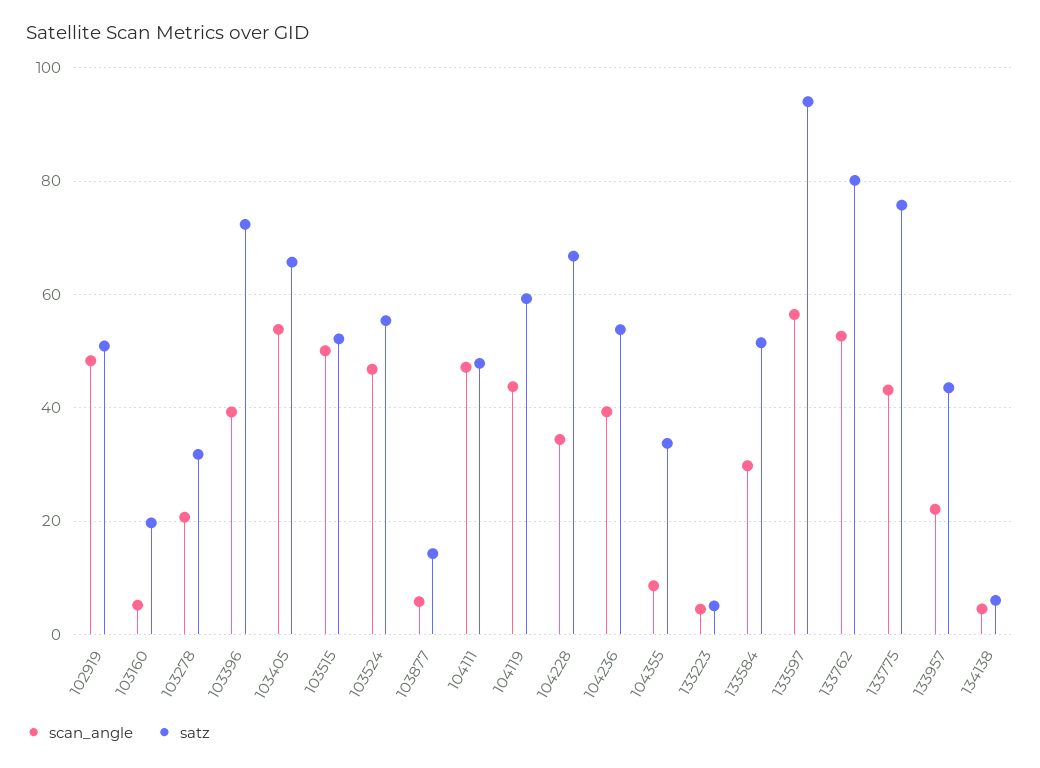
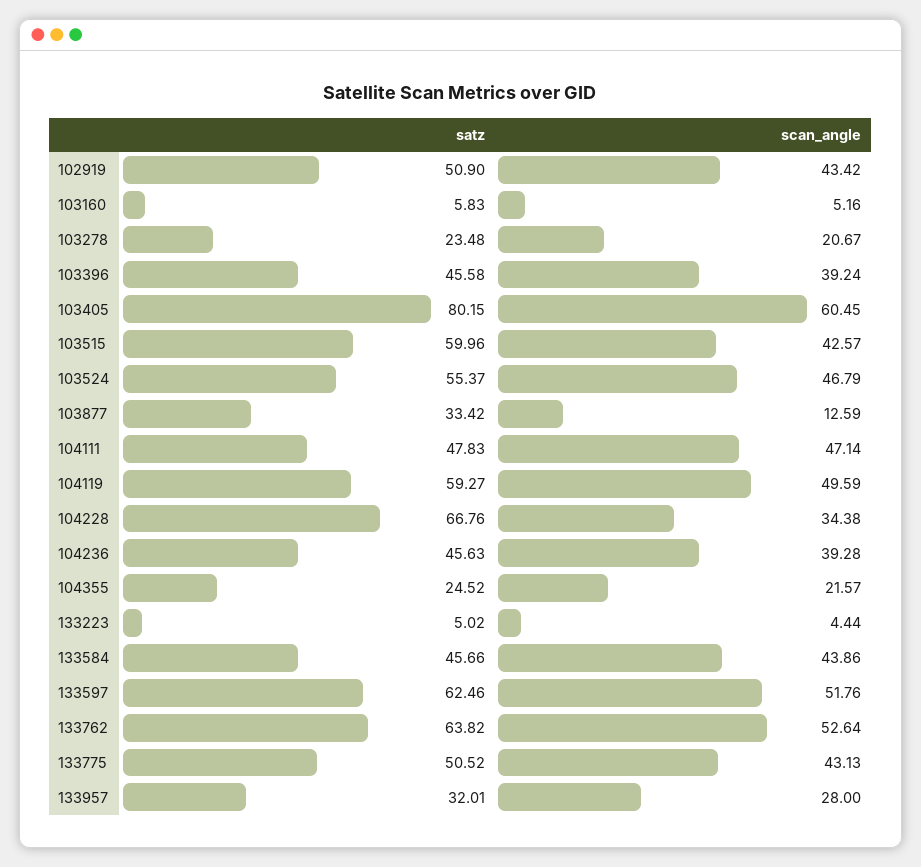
  {
    "scan_angle": {
-     "102919": 48,
+     "102919": 43.42,
      "103160": 5.16,
      "103278": 20.67,
      "103396": 39.24,
-     "103405": 54,
+     "103405": 60.45,
-     "103515": 50,
+     "103515": 42.57,
      "103524": 46.79,
-     "103877": 6,
+     "103877": 12.59,
      "104111": 47.14,
-     "104119": 44,
+     "104119": 49.59,
      "104228": 34.38,
      "104236": 39.28,
-     "104355": 8,
+     "104355": 21.57,
      "133223": 4.44,
-     "133584": 30,
+     "133584": 43.86,
-     "133597": 56,
+     "133597": 51.76,
      "133762": 52.64,
      "133775": 43.13,
-     "133957": 22,
+     "133957": 28
-     "134138": 4
    },
    "satz": {
      "102919": 50.9,
-     "103160": 20,
+     "103160": 5.83,
-     "103278": 32,
+     "103278": 23.48,
-     "103396": 72,
+     "103396": 45.58,
-     "103405": 66,
+     "103405": 80.15,
-     "103515": 52,
+     "103515": 59.96,
      "103524": 55.37,
-     "103877": 14,
+     "103877": 33.42,
      "104111": 47.83,
      "104119": 59.27,
      "104228": 66.76,
-     "104236": 54,
+     "104236": 45.63,
-     "104355": 34,
+     "104355": 24.52,
      "133223": 5.02,
-     "133584": 52,
+     "133584": 45.66,
-     "133597": 94,
+     "133597": 62.46,
-     "133762": 80,
+     "133762": 63.82,
-     "133775": 76,
+     "133775": 50.52,
-     "133957": 44,
+     "133957": 32.01
-     "134138": 6
    }
  }

